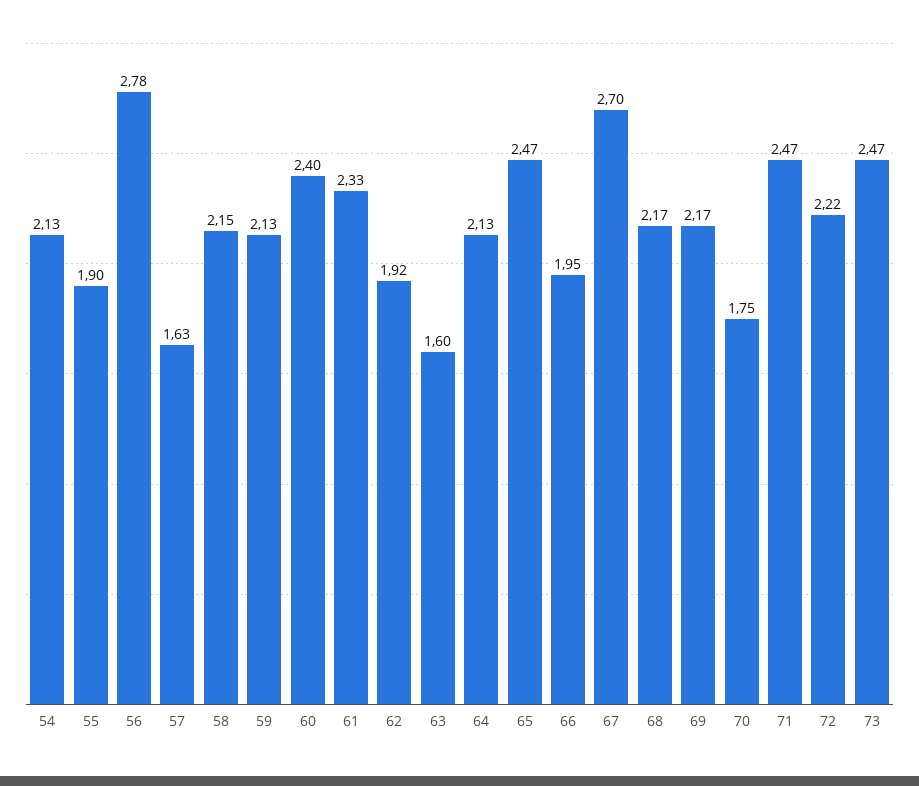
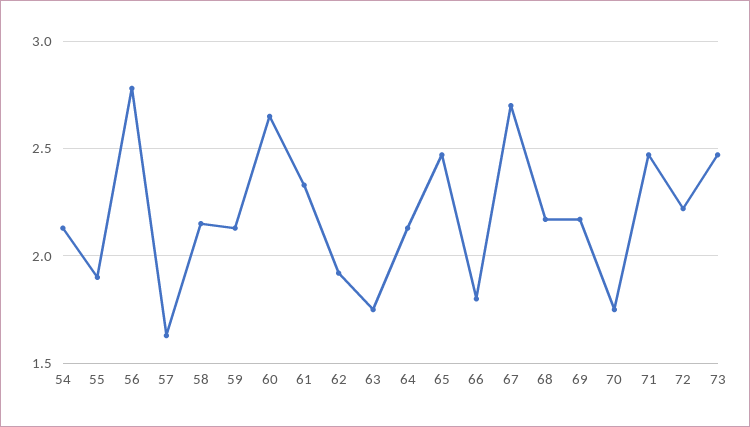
  {
    "54": 2.13,
    "55": 1.9,
    "56": 2.78,
    "57": 1.63,
    "58": 2.15,
    "59": 2.13,
-   "60": 2.4,
+   "60": 2.65,
    "61": 2.33,
    "62": 1.92,
-   "63": 1.6,
+   "63": 1.75,
    "64": 2.13,
    "65": 2.47,
-   "66": 1.95,
+   "66": 1.8,
    "67": 2.7,
    "68": 2.17,
    "69": 2.17,
    "70": 1.75,
    "71": 2.47,
    "72": 2.22,
    "73": 2.47
  }

